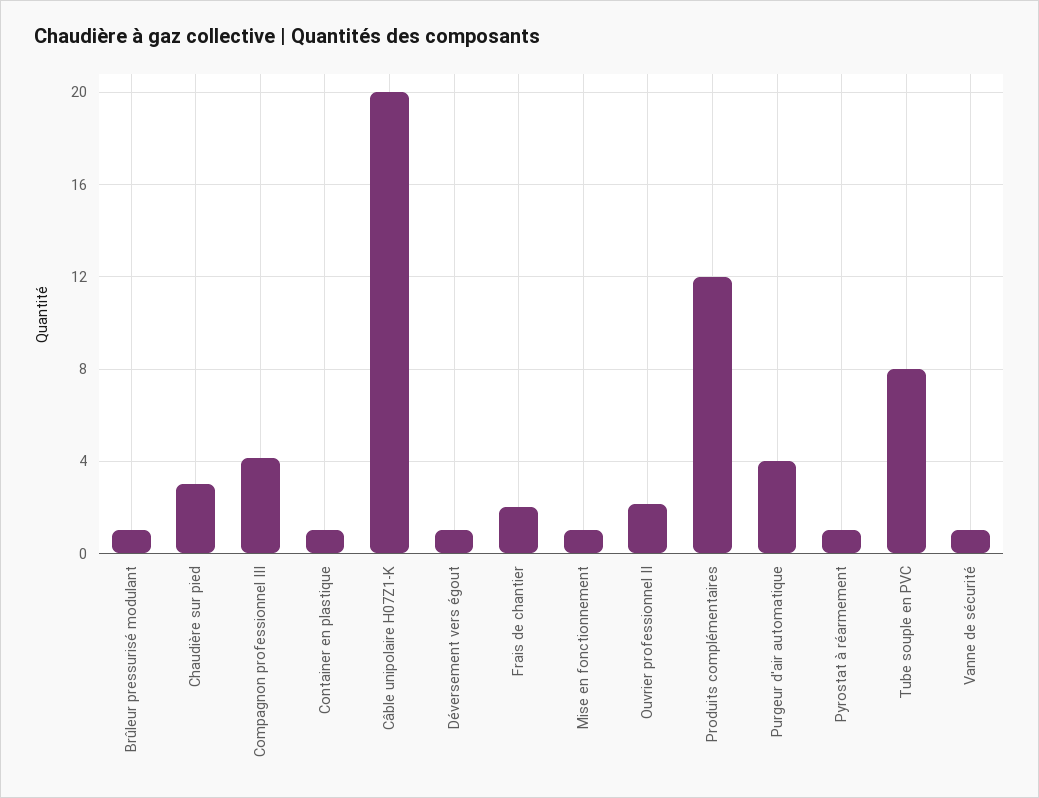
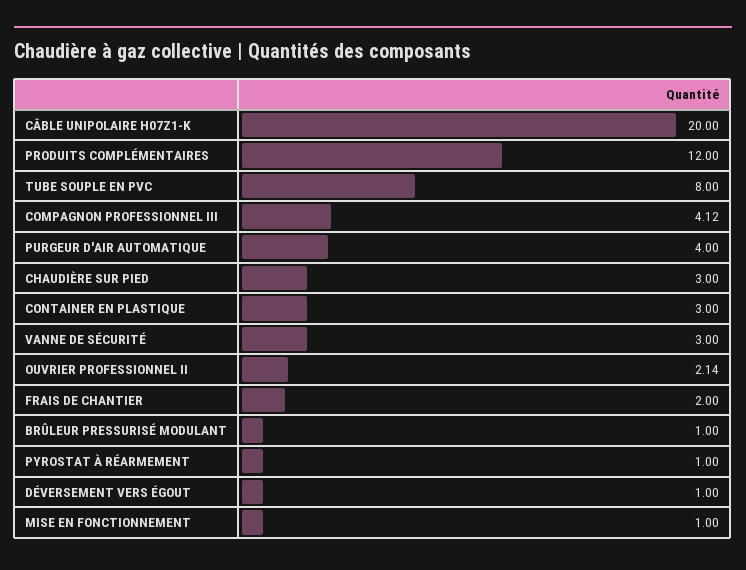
  {
    "Brûleur pressurisé modulant": 1,
    "Chaudière sur pied": 3,
    "Compagnon professionnel III": 4.12,
-   "Container en plastique": 1,
+   "Container en plastique": 3,
    "Câble unipolaire H07Z1-K": 20,
    "Déversement vers égout": 1,
    "Frais de chantier": 2,
    "Mise en fonctionnement": 1,
    "Ouvrier professionnel II": 2.14,
    "Produits complémentaires": 12,
    "Purgeur d'air automatique": 4,
    "Pyrostat à réarmement": 1,
    "Tube souple en PVC": 8,
-   "Vanne de sécurité": 1
+   "Vanne de sécurité": 3
  }

